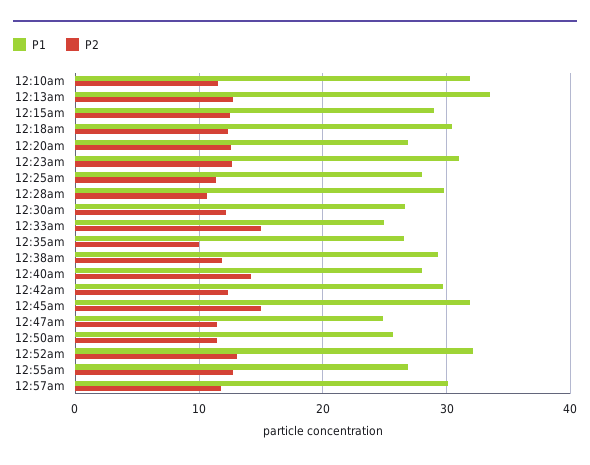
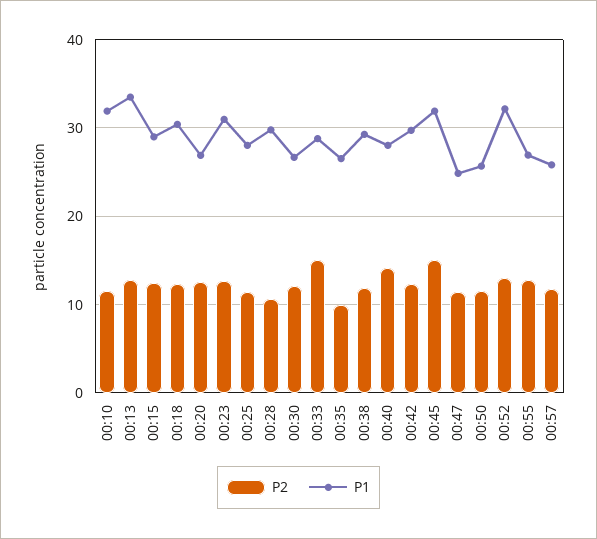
  {
    "P1": {
      "12:10am": 32,
      "12:13am": 33,
      "12:15am": 29,
      "12:18am": 30,
      "12:20am": 27,
      "12:23am": 31,
      "12:25am": 28,
      "12:28am": 30,
      "12:30am": 27,
-     "12:33am": 25,
+     "12:33am": 29,
      "12:35am": 27,
      "12:38am": 29,
      "12:40am": 28,
      "12:42am": 30,
      "12:45am": 32,
      "12:47am": 25,
      "12:50am": 26,
      "12:52am": 32,
      "12:55am": 27,
-     "12:57am": 30
+     "12:57am": 26
    },
    "P2": {
      "12:10am": 12,
      "12:13am": 13,
      "12:15am": 12,
      "12:18am": 12,
      "12:20am": 13,
      "12:23am": 13,
      "12:25am": 11,
      "12:28am": 11,
      "12:30am": 12,
      "12:33am": 15,
      "12:35am": 10,
      "12:38am": 12,
      "12:40am": 14,
      "12:42am": 12,
      "12:45am": 15,
      "12:47am": 11,
      "12:50am": 11,
      "12:52am": 13,
      "12:55am": 13,
      "12:57am": 12
    }
  }

